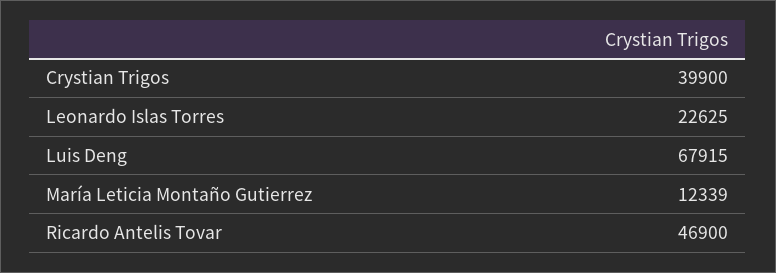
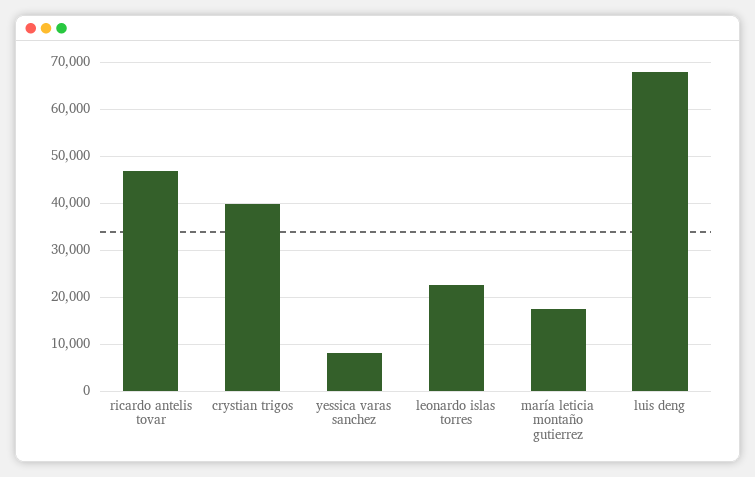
  {
    "Crystian Trigos": 39900,
    "Leonardo Islas Torres": 22625,
    "Luis Deng": 67915,
-   "María Leticia Montaño Gutierrez": 12339,
+   "María Leticia Montaño Gutierrez": 18000,
-   "Ricardo Antelis Tovar": 46900
+   "Ricardo Antelis Tovar": 46900,
+   "yessica varas sanchez": 8000
  }

